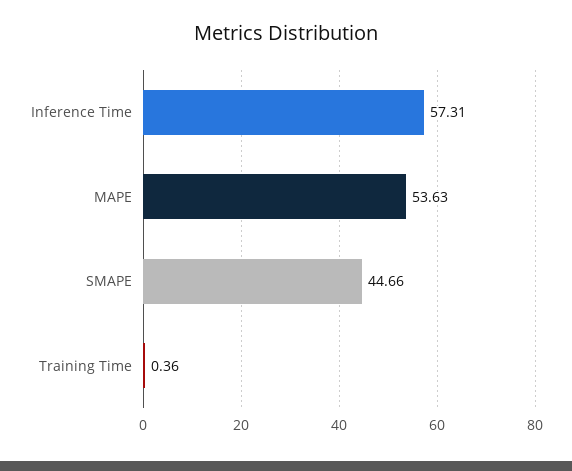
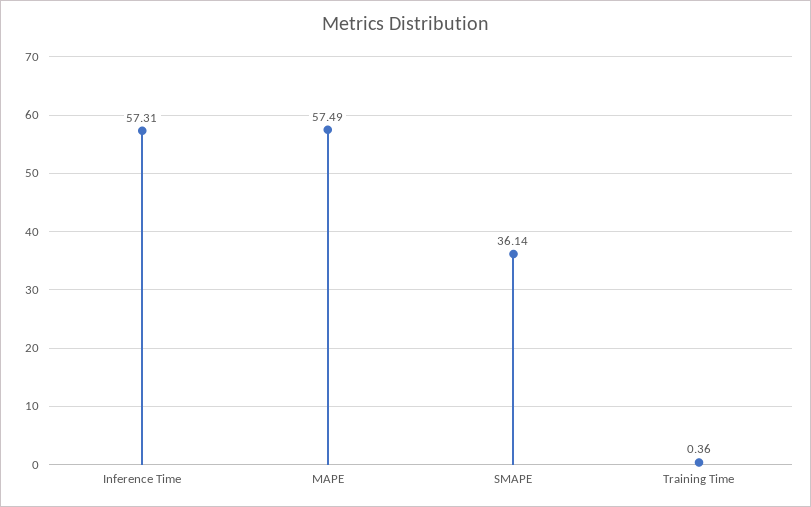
  {
    "Inference Time": 57.31,
-   "MAPE": 53.63,
+   "MAPE": 57.49,
-   "SMAPE": 44.66,
+   "SMAPE": 36.14,
    "Training Time": 0.36
  }

